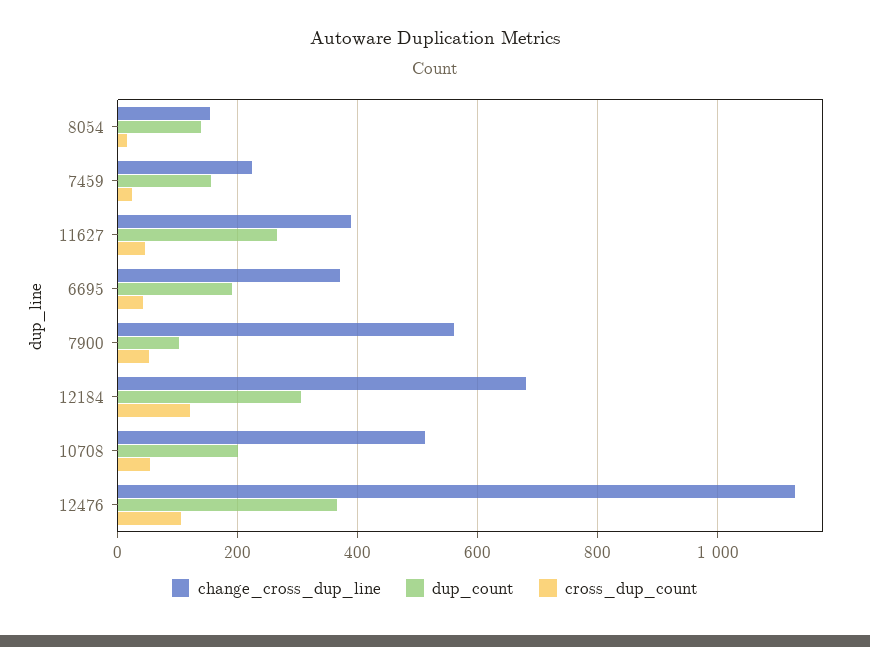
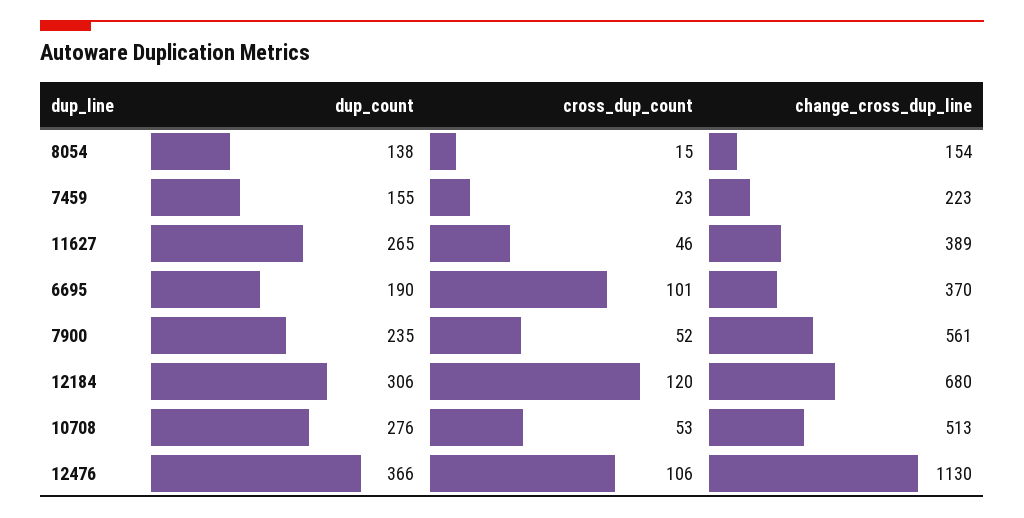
  {
    "change_cross_dup_line": {
      "8054": 154,
      "7459": 223,
      "11627": 389,
      "6695": 370,
      "7900": 561,
      "12184": 680,
      "10708": 513,
      "12476": 1130
    },
    "dup_count": {
      "8054": 138,
      "7459": 155,
      "11627": 265,
      "6695": 190,
-     "7900": 100,
+     "7900": 235,
      "12184": 306,
-     "10708": 200,
+     "10708": 276,
      "12476": 366
    },
    "cross_dup_count": {
      "8054": 15,
      "7459": 23,
      "11627": 46,
-     "6695": 40,
+     "6695": 101,
      "7900": 52,
      "12184": 120,
      "10708": 53,
      "12476": 106
    }
  }

